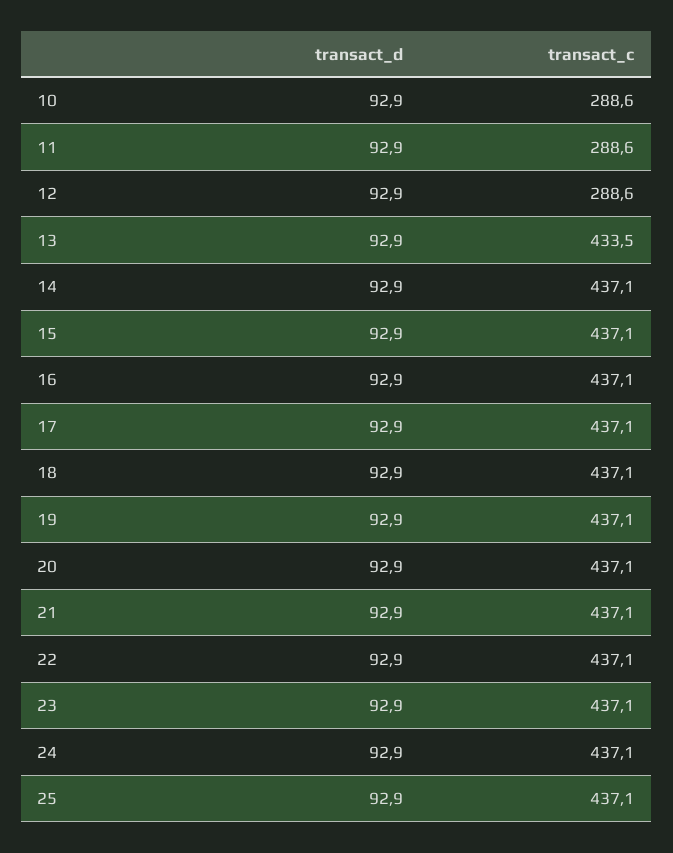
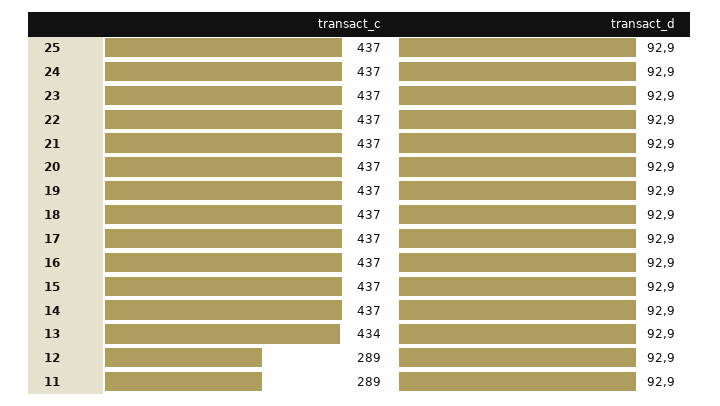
  {
    "transact_d": {
-     "10": 92.9,
      "11": 92.9,
      "12": 92.9,
      "13": 92.9,
      "14": 92.9,
      "15": 92.9,
      "16": 92.9,
      "17": 92.9,
      "18": 92.9,
      "19": 92.9,
      "20": 92.9,
      "21": 92.9,
      "22": 92.9,
      "23": 92.9,
      "24": 92.9,
      "25": 92.9
    },
    "transact_c": {
-     "10": 288.6,
      "11": 288.6,
      "12": 288.6,
      "13": 433.5,
      "14": 437.1,
      "15": 437.1,
      "16": 437.1,
      "17": 437.1,
      "18": 437.1,
      "19": 437.1,
      "20": 437.1,
      "21": 437.1,
      "22": 437.1,
      "23": 437.1,
      "24": 437.1,
      "25": 437.1
    }
  }

